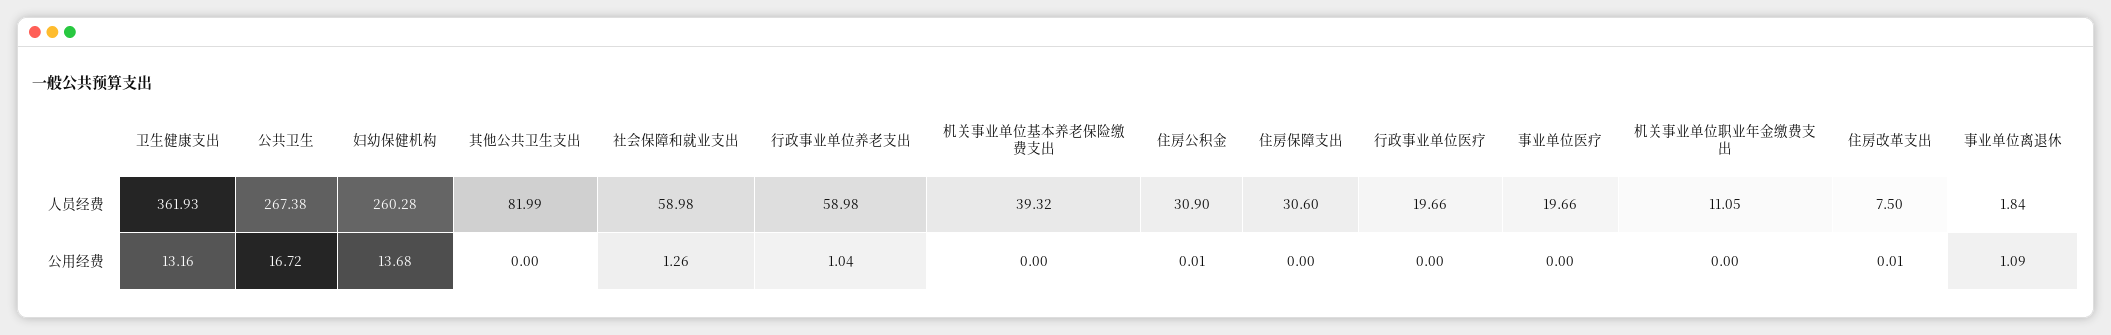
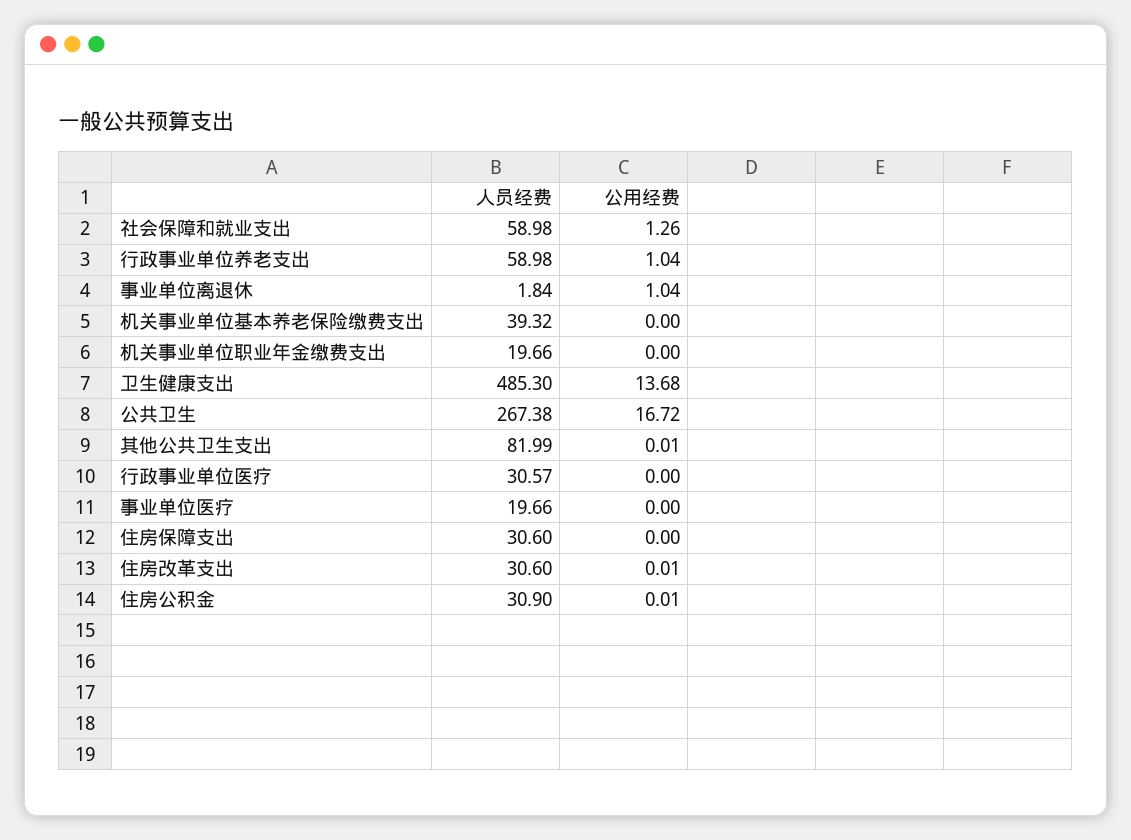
  {
    "卫生健康支出": {
-     "人员经费": 361.93,
+     "人员经费": 485.3,
-     "公用经费": 13.16
+     "公用经费": 13.68
    },
    "公共卫生": {
      "人员经费": 267.38,
      "公用经费": 16.72
    },
-   "妇幼保健机构": {
-     "人员经费": 260.28,
-     "公用经费": 13.68
-   },
    "其他公共卫生支出": {
      "人员经费": 81.99,
-     "公用经费": 0
+     "公用经费": 0.01
    },
    "社会保障和就业支出": {
      "人员经费": 58.98,
      "公用经费": 1.26
    },
    "行政事业单位养老支出": {
      "人员经费": 58.98,
      "公用经费": 1.04
    },
    "机关事业单位基本养老保险缴费支出": {
      "人员经费": 39.32,
      "公用经费": 0
    },
    "住房公积金": {
      "人员经费": 30.9,
      "公用经费": 0.01
    },
    "住房保障支出": {
      "人员经费": 30.6,
      "公用经费": 0
    },
    "行政事业单位医疗": {
-     "人员经费": 19.66,
+     "人员经费": 30.57,
      "公用经费": 0
    },
    "事业单位医疗": {
      "人员经费": 19.66,
      "公用经费": 0
    },
    "机关事业单位职业年金缴费支出": {
-     "人员经费": 11.05,
+     "人员经费": 19.66,
      "公用经费": 0
    },
    "住房改革支出": {
-     "人员经费": 7.5,
+     "人员经费": 30.6,
      "公用经费": 0.01
    },
    "事业单位离退休": {
      "人员经费": 1.84,
-     "公用经费": 1.09
+     "公用经费": 1.04
    }
  }

